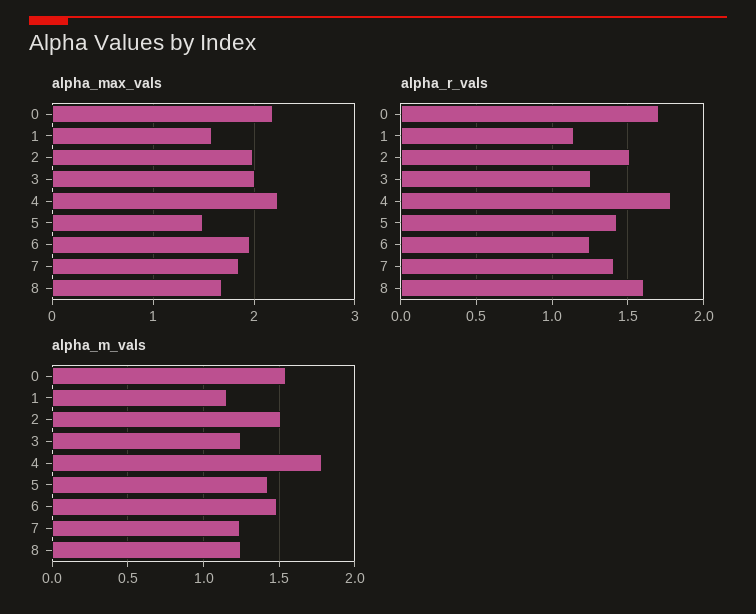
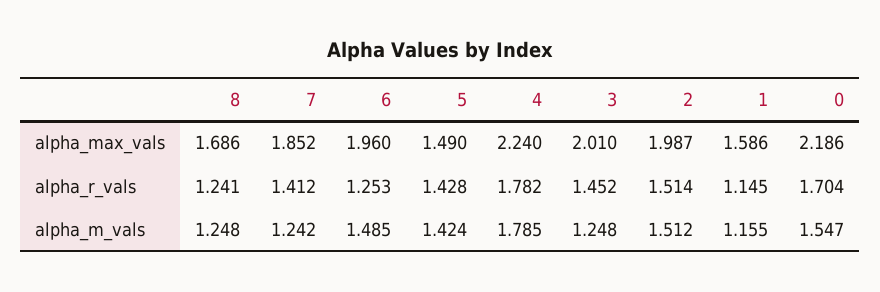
  {
    "alpha_max_vals": {
      "0": 2.186,
      "1": 1.586,
      "2": 1.987,
      "3": 2.01,
      "4": 2.24,
      "5": 1.49,
      "6": 1.96,
      "7": 1.852,
      "8": 1.686
    },
    "alpha_r_vals": {
      "0": 1.704,
      "1": 1.145,
      "2": 1.514,
-     "3": 1.25,
+     "3": 1.452,
      "4": 1.782,
      "5": 1.428,
      "6": 1.253,
      "7": 1.412,
-     "8": 1.6
+     "8": 1.241
    },
    "alpha_m_vals": {
      "0": 1.547,
      "1": 1.155,
      "2": 1.512,
      "3": 1.248,
      "4": 1.785,
      "5": 1.424,
      "6": 1.485,
      "7": 1.242,
      "8": 1.248
    }
  }

